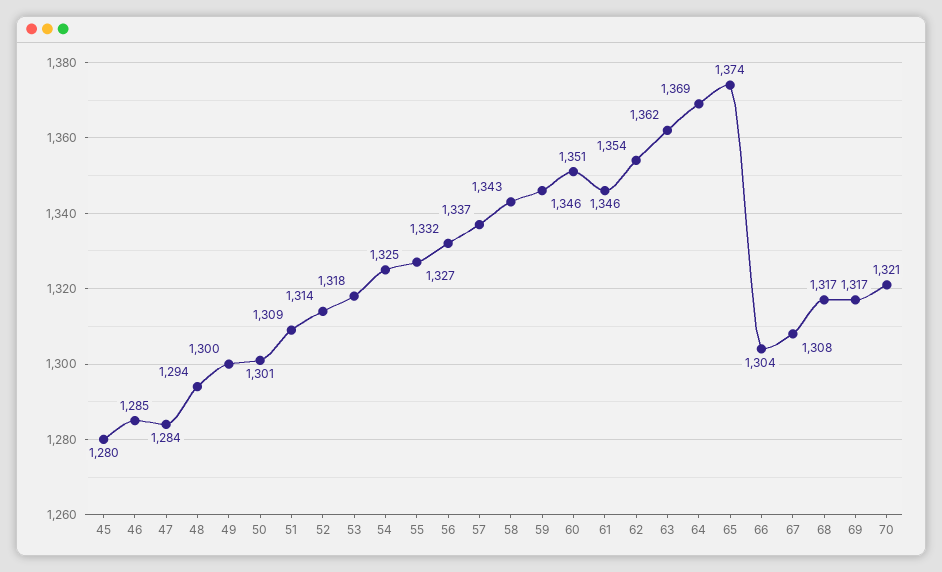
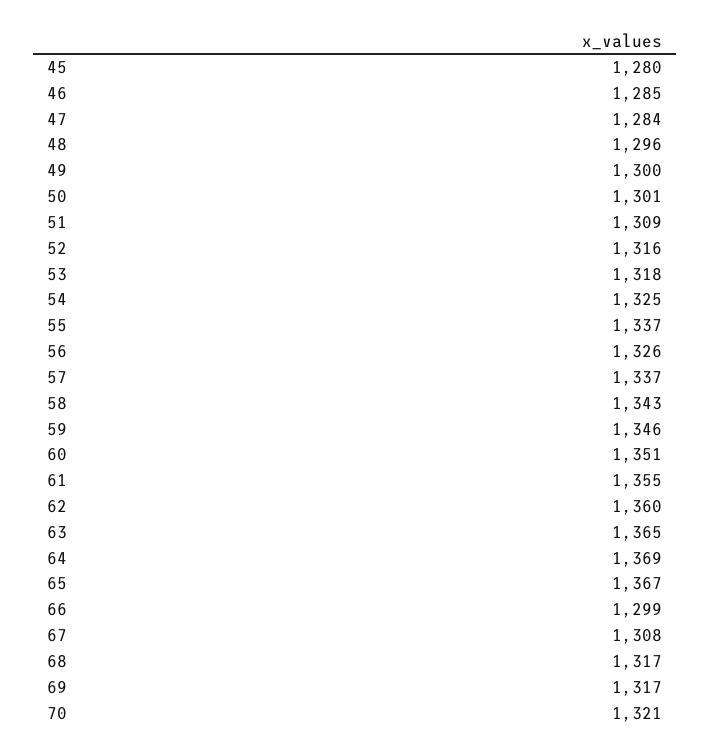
  {
    "45": 1280,
    "46": 1285,
    "47": 1284,
-   "48": 1294,
+   "48": 1296,
    "49": 1300,
    "50": 1301,
    "51": 1309,
-   "52": 1314,
+   "52": 1316,
    "53": 1318,
    "54": 1325,
-   "55": 1327,
+   "55": 1337,
-   "56": 1332,
+   "56": 1326,
    "57": 1337,
    "58": 1343,
    "59": 1346,
    "60": 1351,
-   "61": 1346,
+   "61": 1355,
-   "62": 1354,
+   "62": 1360,
-   "63": 1362,
+   "63": 1365,
    "64": 1369,
-   "65": 1374,
+   "65": 1367,
-   "66": 1304,
+   "66": 1299,
    "67": 1308,
    "68": 1317,
    "69": 1317,
    "70": 1321
  }

